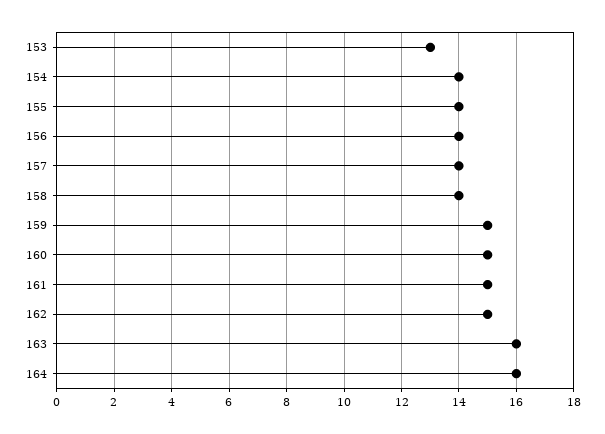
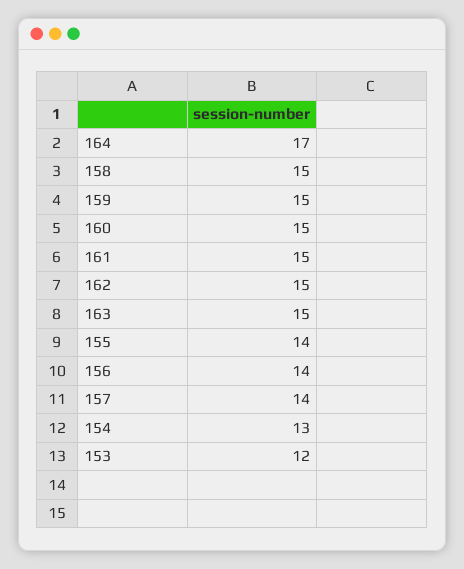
  {
-   "153": 13,
+   "153": 12,
-   "154": 14,
+   "154": 13,
    "155": 14,
    "156": 14,
    "157": 14,
-   "158": 14,
+   "158": 15,
    "159": 15,
    "160": 15,
    "161": 15,
    "162": 15,
-   "163": 16,
+   "163": 15,
-   "164": 16
+   "164": 17
  }

